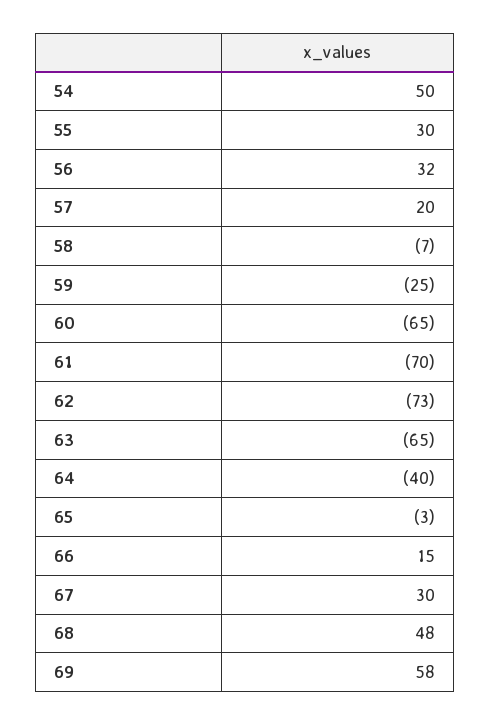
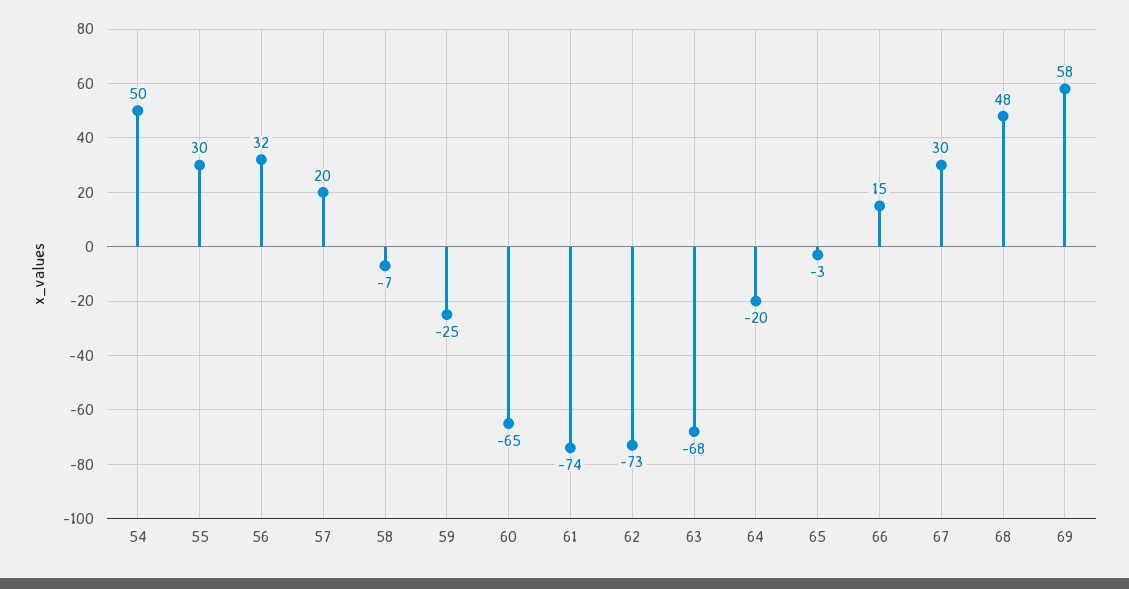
  {
    "54": 50,
    "55": 30,
    "56": 32,
    "57": 20,
    "58": -7,
    "59": -25,
    "60": -65,
-   "61": -70,
+   "61": -74,
    "62": -73,
-   "63": -65,
+   "63": -68,
-   "64": -40,
+   "64": -20,
    "65": -3,
    "66": 15,
    "67": 30,
    "68": 48,
    "69": 58
  }

